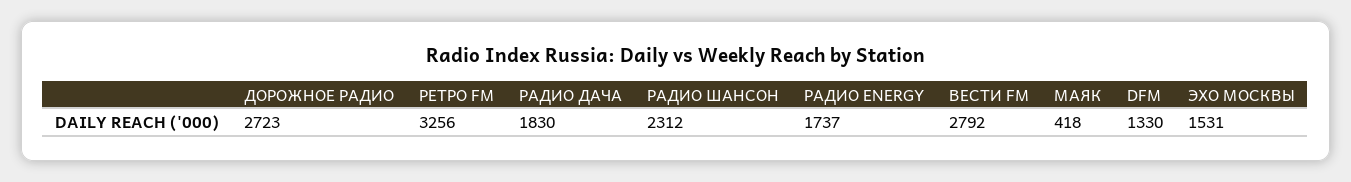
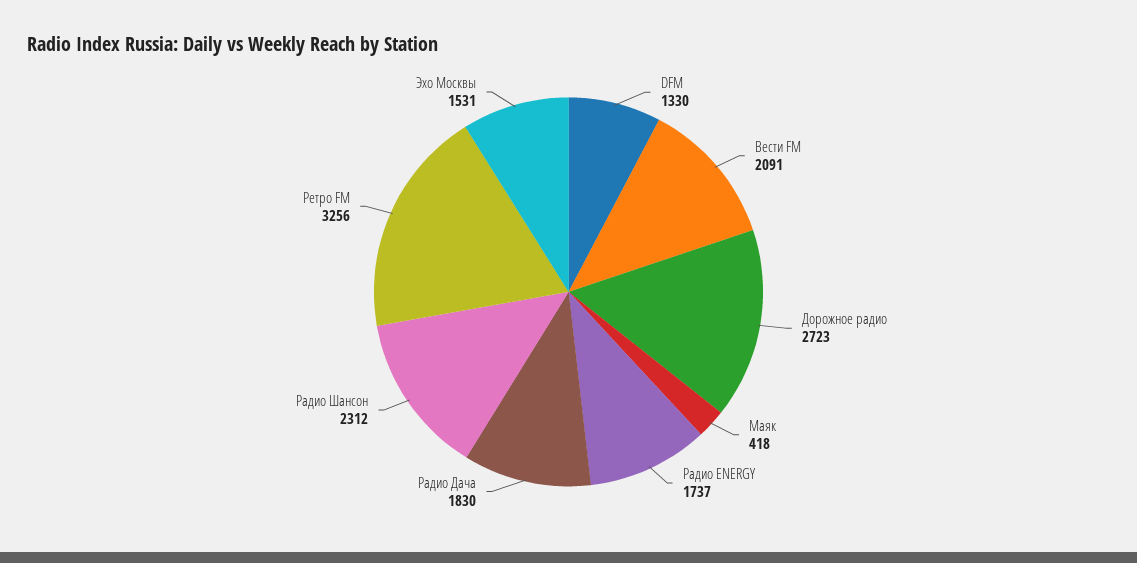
  {
    "ДОРОЖНОЕ РАДИО": 2723,
    "РЕТРО FM": 3256,
    "РАДИО ДАЧА": 1830,
    "РАДИО ШАНСОН": 2312,
    "РАДИО ENERGY": 1737,
-   "ВЕСТИ FM": 2792,
+   "ВЕСТИ FM": 2091,
    "МАЯК": 418,
    "DFM": 1330,
    "ЭХО МОСКВЫ": 1531
  }

